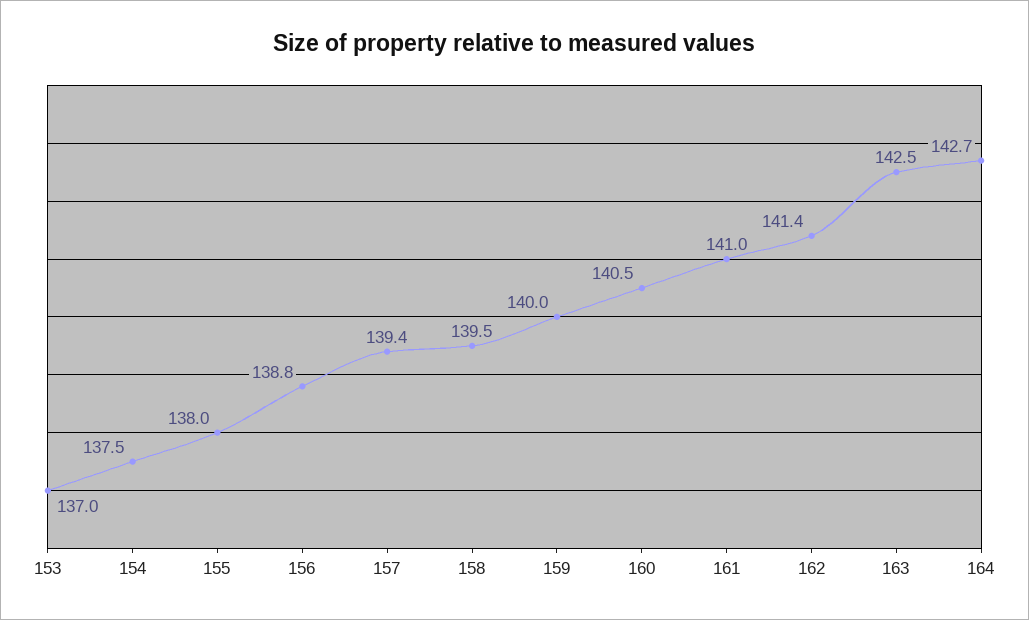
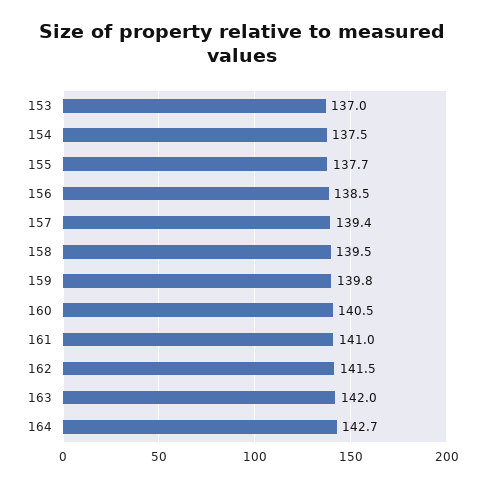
  {
    "153": 137,
    "154": 137.5,
-   "155": 138,
+   "155": 137.7,
-   "156": 138.8,
+   "156": 138.5,
    "157": 139.4,
    "158": 139.5,
-   "159": 140,
+   "159": 139.8,
    "160": 140.5,
    "161": 141,
-   "162": 141.4,
+   "162": 141.5,
-   "163": 142.5,
+   "163": 142,
    "164": 142.7
  }

